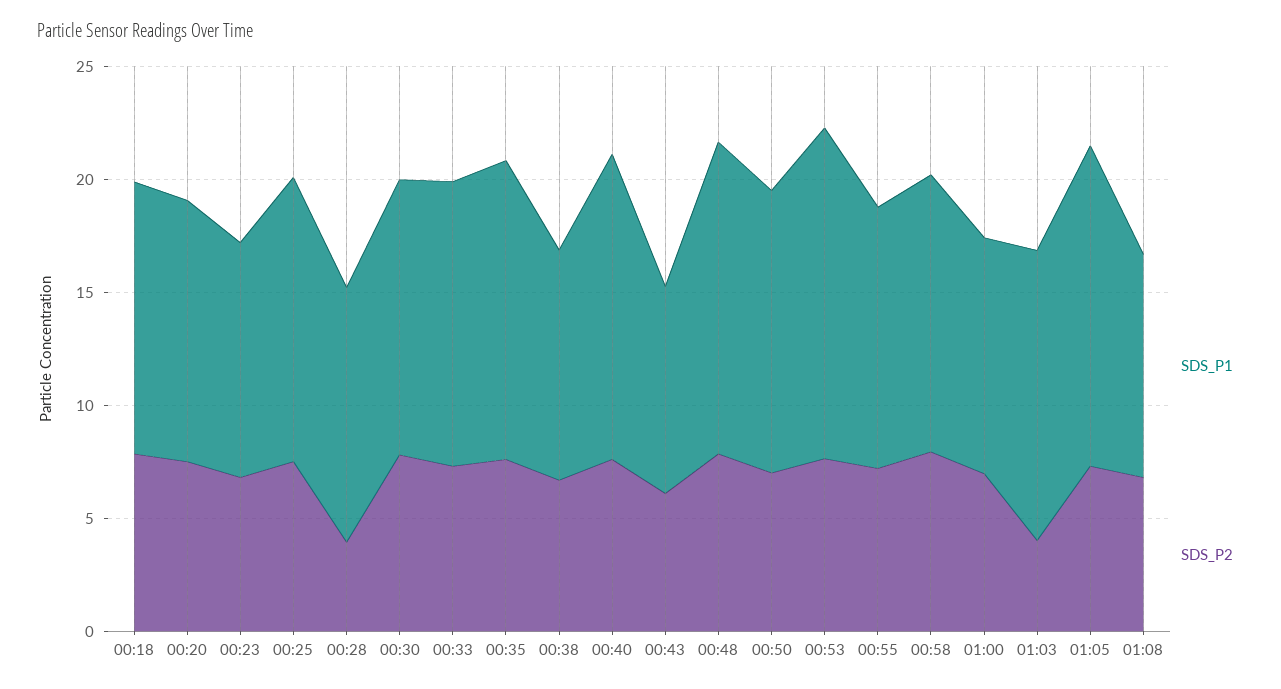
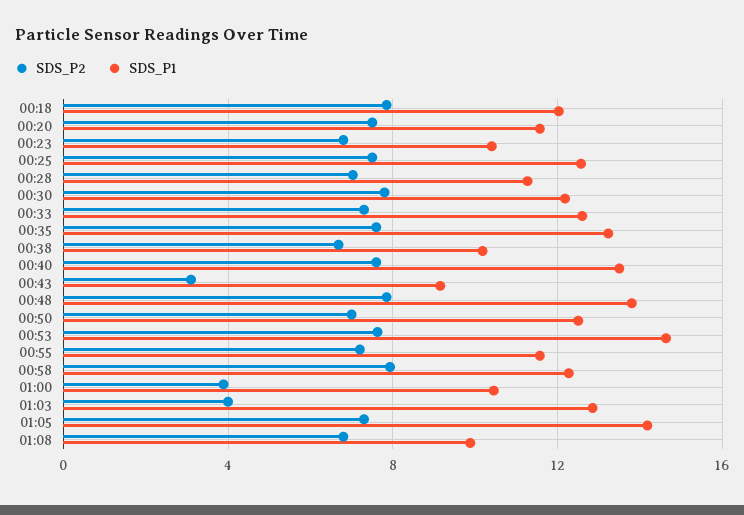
  {
    "SDS_P1": {
      "00:18": 12,
      "00:20": 11.5,
      "00:23": 10.5,
      "00:25": 12.5,
      "00:28": 11.5,
      "00:30": 12,
      "00:33": 12.5,
      "00:35": 13,
      "00:38": 10,
      "00:40": 13.5,
      "00:43": 9,
      "00:48": 14,
      "00:50": 12.5,
      "00:53": 14.5,
      "00:55": 11.5,
      "00:58": 12.5,
      "01:00": 10.5,
      "01:03": 13,
      "01:05": 14,
      "01:08": 10
    },
    "SDS_P2": {
      "00:18": 8,
      "00:20": 7.5,
      "00:23": 7,
      "00:25": 7.5,
-     "00:28": 4,
+     "00:28": 7,
      "00:30": 8,
      "00:33": 7.5,
      "00:35": 7.5,
      "00:38": 6.5,
      "00:40": 7.5,
-     "00:43": 6,
+     "00:43": 3,
      "00:48": 8,
      "00:50": 7,
      "00:53": 7.5,
      "00:55": 7,
      "00:58": 8,
-     "01:00": 7,
+     "01:00": 4,
      "01:03": 4,
      "01:05": 7.5,
      "01:08": 7
    }
  }

